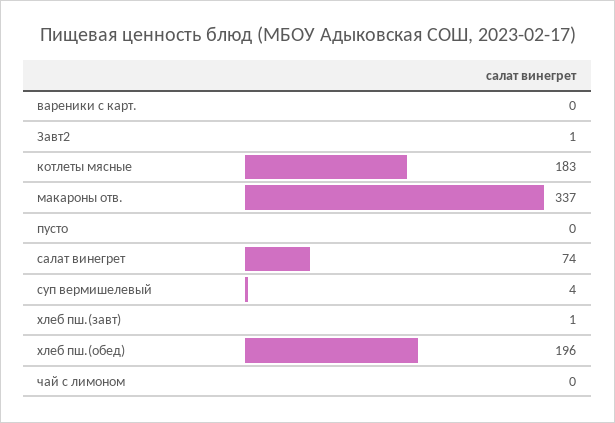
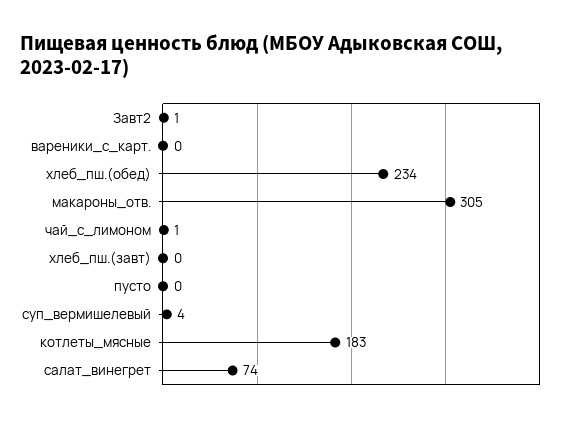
  {
    "вареники с карт.": 0,
    "Завт2": 1,
    "котлеты мясные": 183,
-   "макароны отв.": 337,
+   "макароны отв.": 305,
    "пусто": 0,
    "салат винегрет": 74,
    "суп вермишелевый": 4,
-   "хлеб пш.(завт)": 1,
+   "хлеб пш.(завт)": 0,
-   "хлеб пш.(обед)": 196,
+   "хлеб пш.(обед)": 234,
-   "чай с лимоном": 0
+   "чай с лимоном": 1
  }

